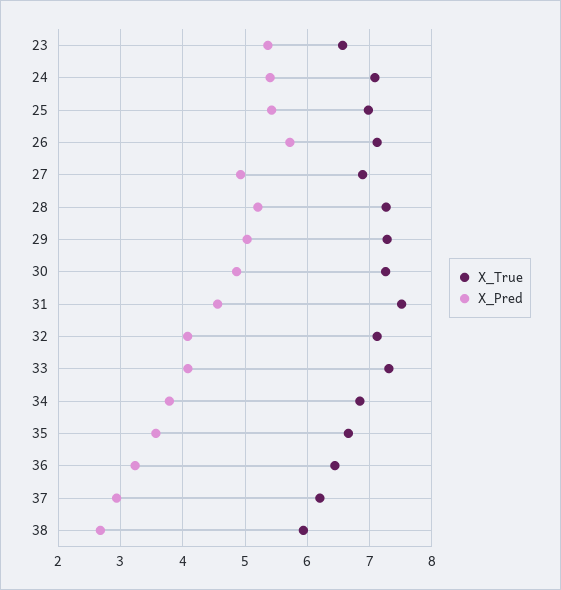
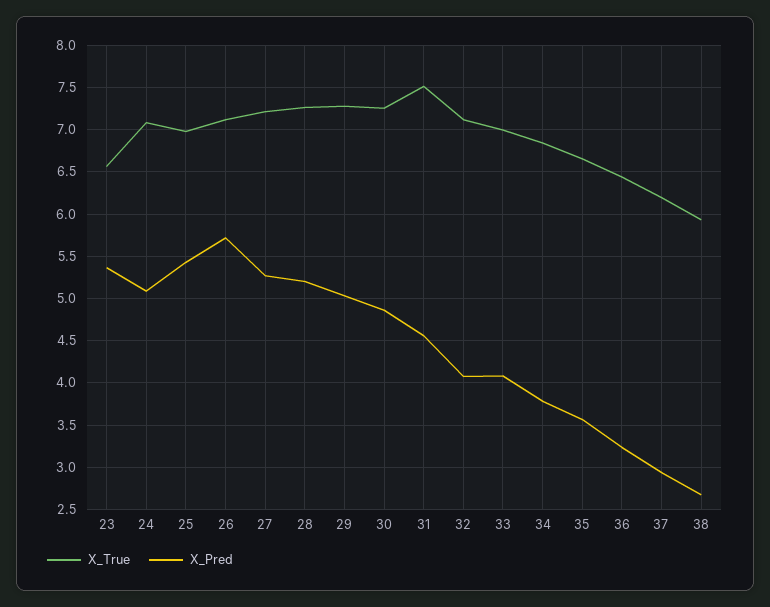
  {
    "X_True": {
      "23": 6.6,
      "24": 7.1,
      "25": 7,
      "26": 7.1,
-     "27": 6.9,
+     "27": 7.2,
      "28": 7.3,
      "29": 7.3,
      "30": 7.3,
      "31": 7.5,
      "32": 7.1,
-     "33": 7.3,
+     "33": 7,
      "34": 6.8,
      "35": 6.7,
      "36": 6.4,
      "37": 6.2,
      "38": 5.9
    },
    "X_Pred": {
      "23": 5.4,
-     "24": 5.4,
+     "24": 5.1,
      "25": 5.4,
      "26": 5.7,
-     "27": 4.9,
+     "27": 5.3,
      "28": 5.2,
      "29": 5,
      "30": 4.9,
      "31": 4.6,
      "32": 4.1,
      "33": 4.1,
      "34": 3.8,
      "35": 3.6,
      "36": 3.2,
      "37": 2.9,
      "38": 2.7
    }
  }

